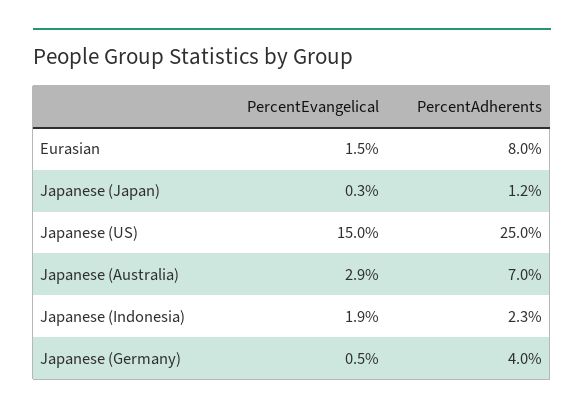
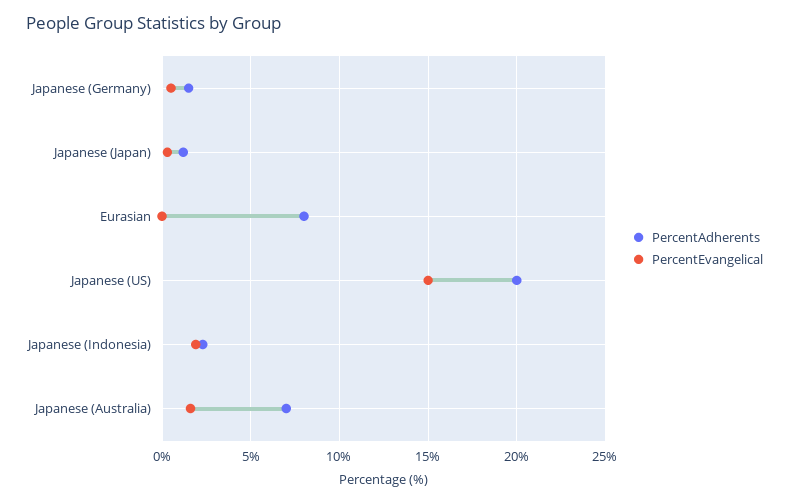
  {
    "PercentEvangelical": {
-     "Eurasian": 1.5,
+     "Eurasian": 0,
      "Japanese (Japan)": 0.3,
      "Japanese (US)": 15,
-     "Japanese (Australia)": 2.9,
+     "Japanese (Australia)": 1.5,
      "Japanese (Indonesia)": 1.9,
      "Japanese (Germany)": 0.5
    },
    "PercentAdherents": {
      "Eurasian": 8,
      "Japanese (Japan)": 1.2,
-     "Japanese (US)": 25,
+     "Japanese (US)": 20,
      "Japanese (Australia)": 7,
      "Japanese (Indonesia)": 2.3,
-     "Japanese (Germany)": 4
+     "Japanese (Germany)": 1.5
    }
  }

